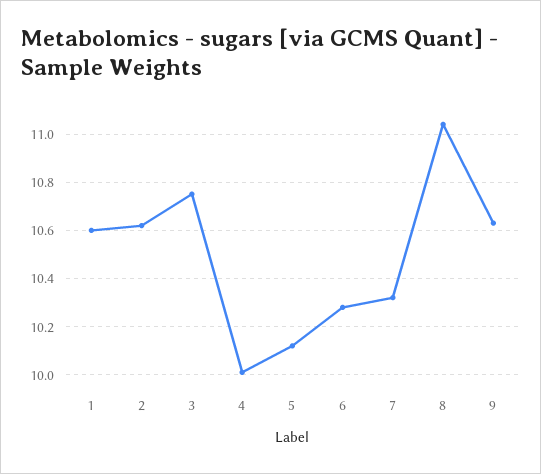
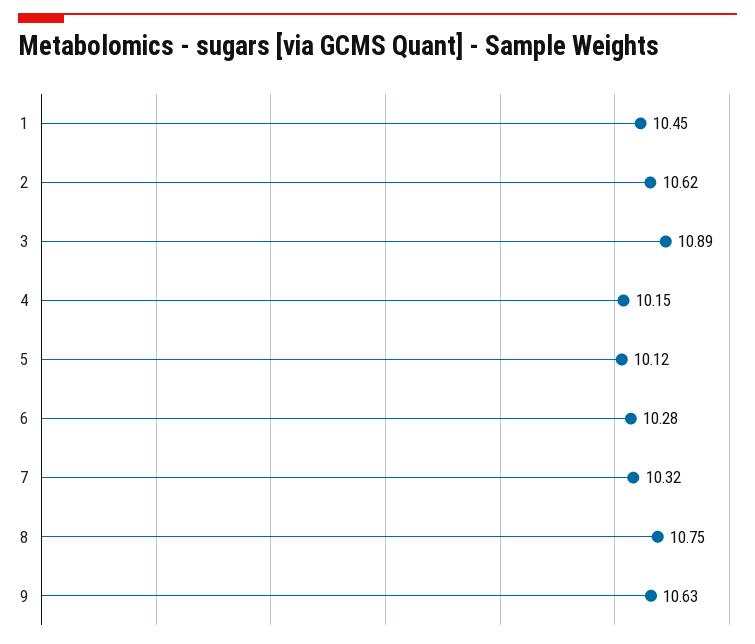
  {
-   "1": 10.6,
+   "1": 10.45,
    "2": 10.62,
-   "3": 10.75,
+   "3": 10.89,
-   "4": 10,
+   "4": 10.15,
    "5": 10.12,
    "6": 10.28,
    "7": 10.32,
-   "8": 11.05,
+   "8": 10.75,
    "9": 10.63
  }

